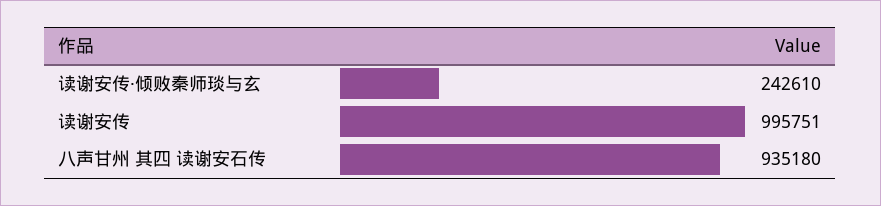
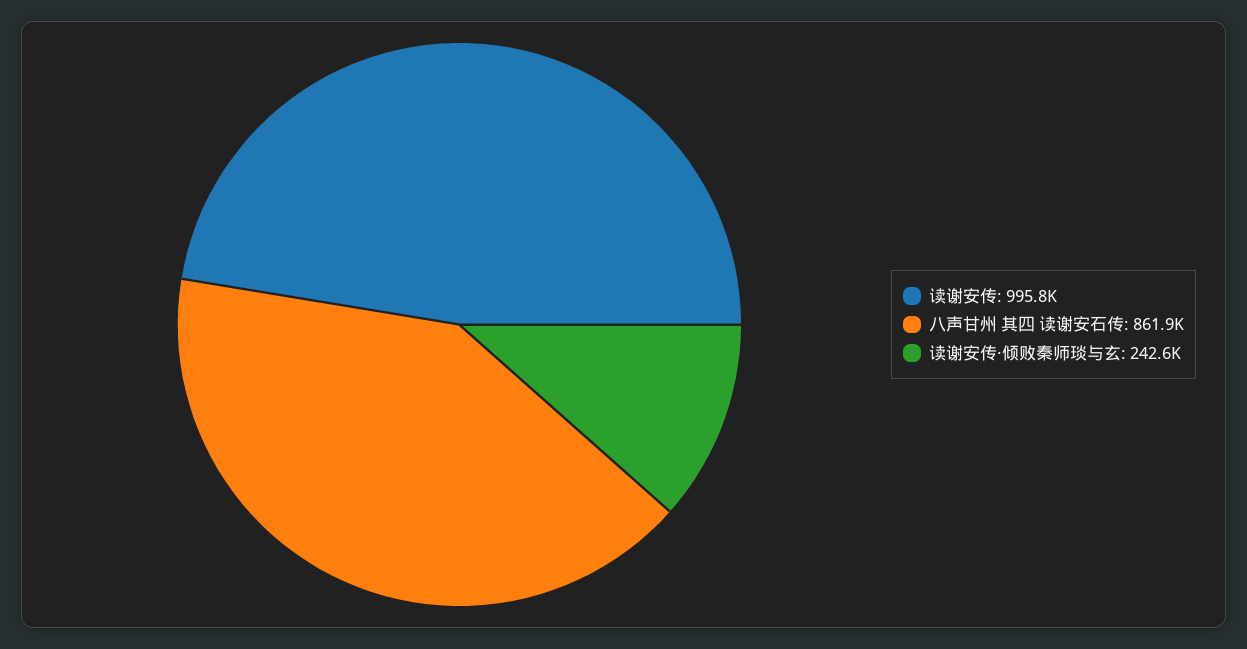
  {
    "读谢安传·倾败秦师琰与玄": 242610,
    "读谢安传": 995751,
-   "八声甘州 其四 读谢安石传": 935180
+   "八声甘州 其四 读谢安石传": 861900
  }

